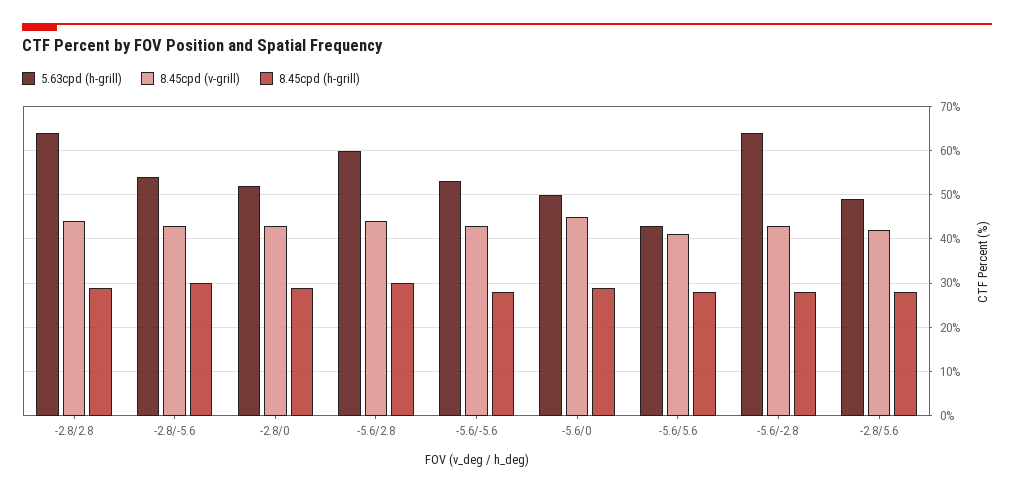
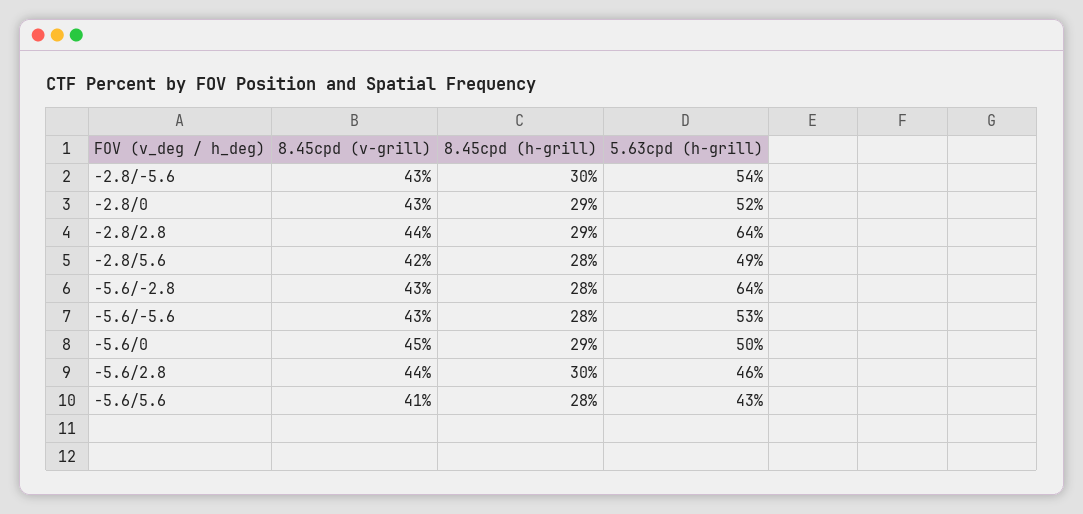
  {
    "5.63cpd (h-grill)": {
      "-2.8/2.8": 64,
      "-2.8/-5.6": 54,
      "-2.8/0": 52,
-     "-5.6/2.8": 60,
+     "-5.6/2.8": 46,
      "-5.6/-5.6": 53,
      "-5.6/0": 50,
      "-5.6/5.6": 43,
      "-5.6/-2.8": 64,
      "-2.8/5.6": 49
    },
    "8.45cpd (v-grill)": {
      "-2.8/2.8": 44,
      "-2.8/-5.6": 43,
      "-2.8/0": 43,
      "-5.6/2.8": 44,
      "-5.6/-5.6": 43,
      "-5.6/0": 45,
      "-5.6/5.6": 41,
      "-5.6/-2.8": 43,
      "-2.8/5.6": 42
    },
    "8.45cpd (h-grill)": {
      "-2.8/2.8": 29,
      "-2.8/-5.6": 30,
      "-2.8/0": 29,
      "-5.6/2.8": 30,
      "-5.6/-5.6": 28,
      "-5.6/0": 29,
      "-5.6/5.6": 28,
      "-5.6/-2.8": 28,
      "-2.8/5.6": 28
    }
  }

